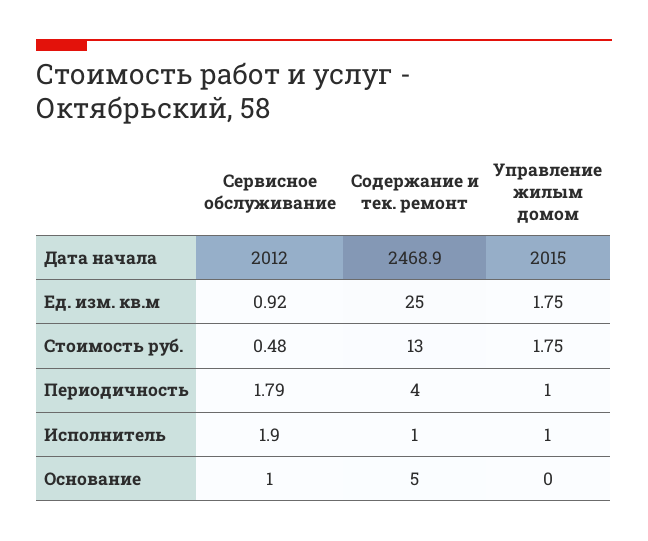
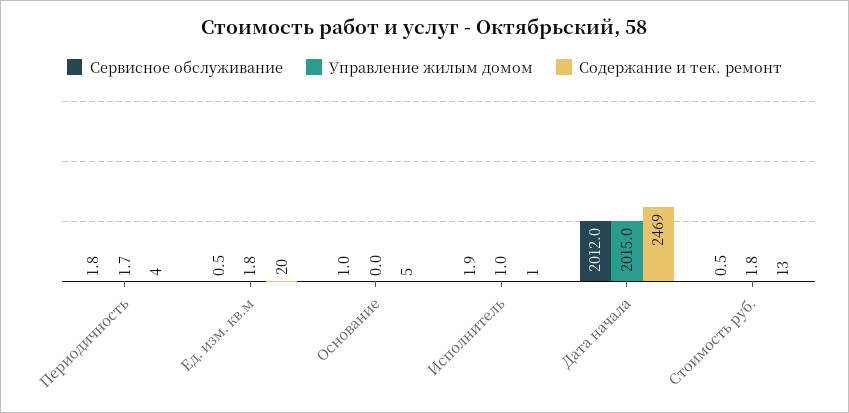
  {
    "Сервисное обслуживание": {
      "Дата начала": 2012,
-     "Ед. изм. кв.м": 0.92,
+     "Ед. изм. кв.м": 0.5,
      "Стоимость руб.": 0.48,
      "Периодичность": 1.79,
      "Исполнитель": 1.9,
      "Основание": 1
    },
    "Содержание и тек. ремонт": {
      "Дата начала": 2468.9,
-     "Ед. изм. кв.м": 25,
+     "Ед. изм. кв.м": 20,
      "Стоимость руб.": 13,
      "Периодичность": 4,
      "Исполнитель": 1,
      "Основание": 5
    },
    "Управление жилым домом": {
      "Дата начала": 2015,
      "Ед. изм. кв.м": 1.75,
      "Стоимость руб.": 1.75,
-     "Периодичность": 1,
+     "Периодичность": 1.7,
      "Исполнитель": 1,
      "Основание": 0
    }
  }

